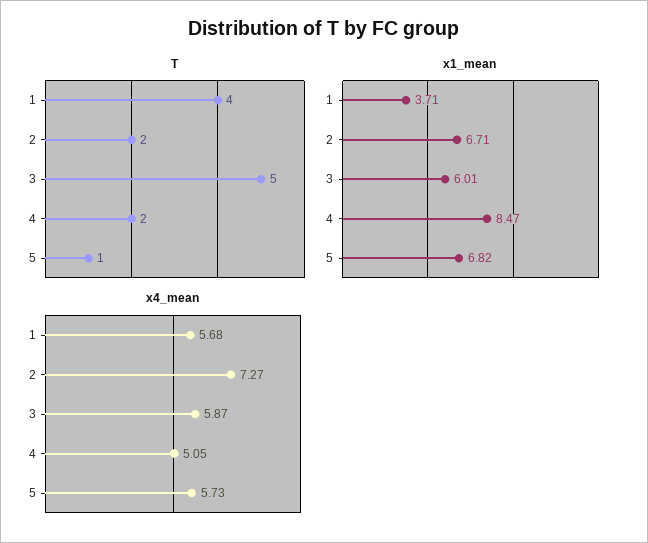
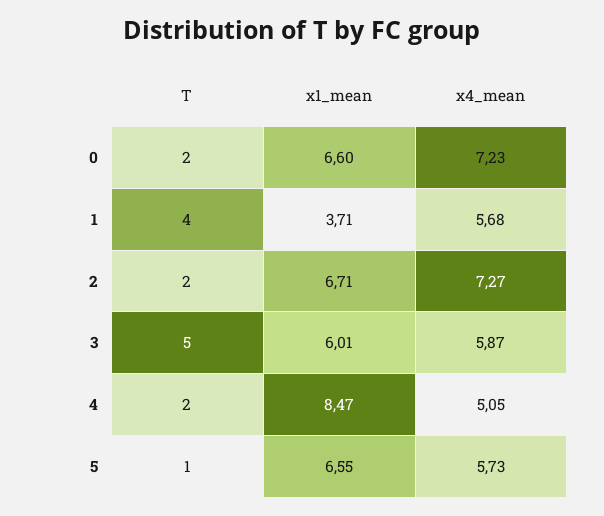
  {
    "T": {
      "1": 4,
      "2": 2,
      "3": 5,
      "4": 2,
-     "5": 1
+     "5": 1,
+     "0": 2
    },
    "x1_mean": {
      "1": 3.71,
      "2": 6.71,
      "3": 6.01,
      "4": 8.47,
-     "5": 6.82
+     "5": 6.55,
+     "0": 6.6
    },
    "x4_mean": {
      "1": 5.68,
      "2": 7.27,
      "3": 5.87,
      "4": 5.05,
-     "5": 5.73
+     "5": 5.73,
+     "0": 7.23
    }
  }

